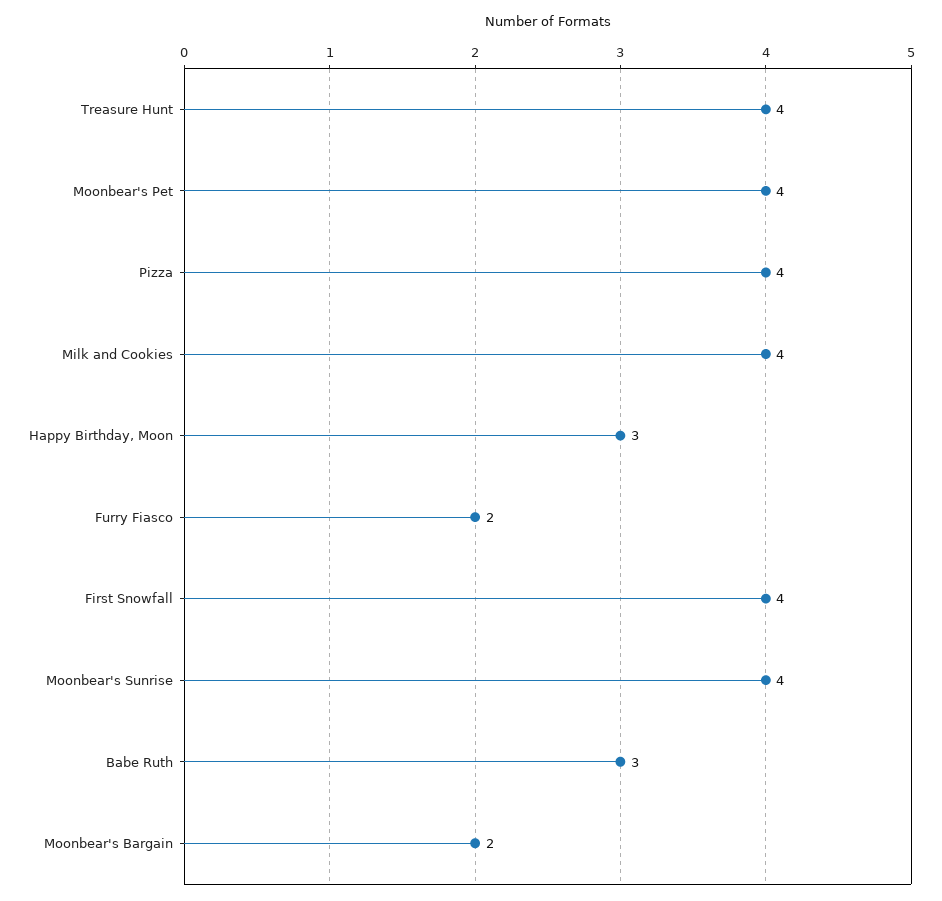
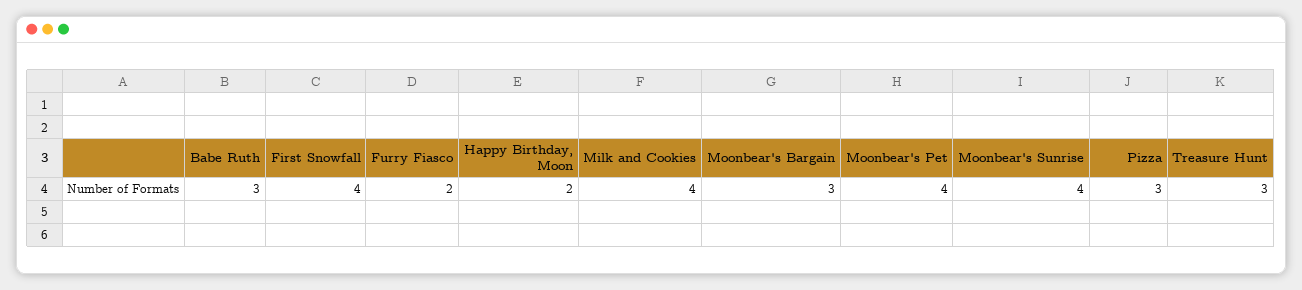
  {
-   "Treasure Hunt": 4,
+   "Treasure Hunt": 3,
    "Moonbear's Pet": 4,
-   "Pizza": 4,
+   "Pizza": 3,
    "Milk and Cookies": 4,
-   "Happy Birthday, Moon": 3,
+   "Happy Birthday, Moon": 2,
    "Furry Fiasco": 2,
    "First Snowfall": 4,
    "Moonbear's Sunrise": 4,
    "Babe Ruth": 3,
-   "Moonbear's Bargain": 2
+   "Moonbear's Bargain": 3
  }

